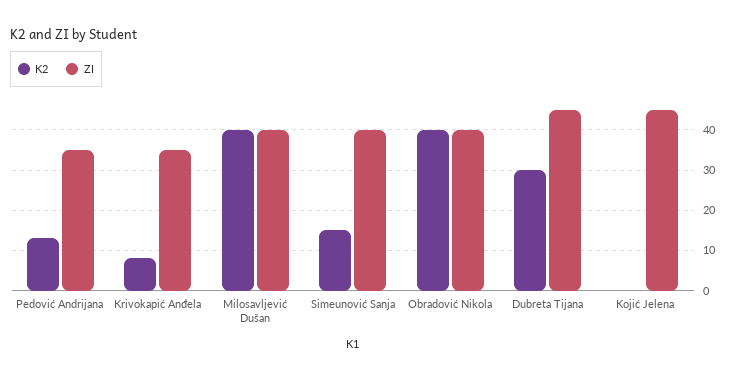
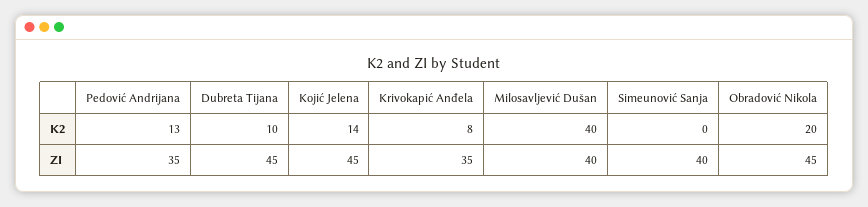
  {
    "K2": {
      "Pedović Andrijana": 13,
      "Krivokapić Anđela": 8,
      "Milosavljević Dušan": 40,
-     "Simeunović Sanja": 15,
+     "Simeunović Sanja": 0,
-     "Obradović Nikola": 40,
+     "Obradović Nikola": 20,
-     "Dubreta Tijana": 30,
+     "Dubreta Tijana": 10,
-     "Kojić Jelena": 0
+     "Kojić Jelena": 14
    },
    "ZI": {
      "Pedović Andrijana": 35,
      "Krivokapić Anđela": 35,
      "Milosavljević Dušan": 40,
      "Simeunović Sanja": 40,
-     "Obradović Nikola": 40,
+     "Obradović Nikola": 45,
      "Dubreta Tijana": 45,
      "Kojić Jelena": 45
    }
  }

